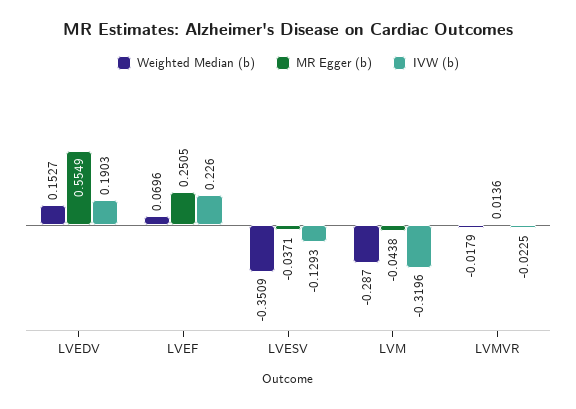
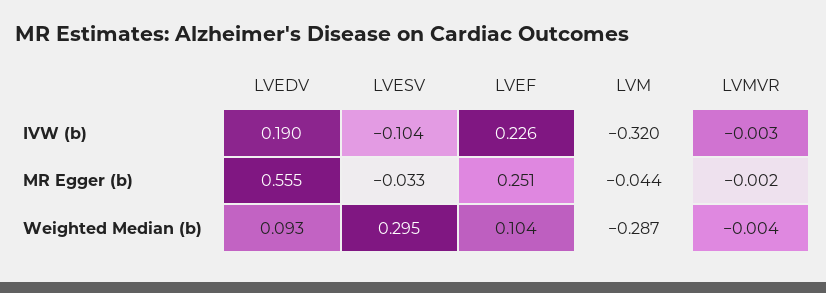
  {
    "Weighted Median (b)": {
-     "LVEDV": 0.1527,
+     "LVEDV": 0.093,
-     "LVEF": 0.0696,
+     "LVEF": 0.104,
-     "LVESV": -0.3509,
+     "LVESV": 0.295,
      "LVM": -0.287,
-     "LVMVR": -0.0179
+     "LVMVR": -0.004
    },
    "MR Egger (b)": {
      "LVEDV": 0.5549,
      "LVEF": 0.2505,
-     "LVESV": -0.0371,
+     "LVESV": -0.033,
      "LVM": -0.0438,
-     "LVMVR": 0.0136
+     "LVMVR": -0.002
    },
    "IVW (b)": {
      "LVEDV": 0.1903,
      "LVEF": 0.226,
-     "LVESV": -0.1293,
+     "LVESV": -0.104,
      "LVM": -0.3196,
-     "LVMVR": -0.0225
+     "LVMVR": -0.003
    }
  }

